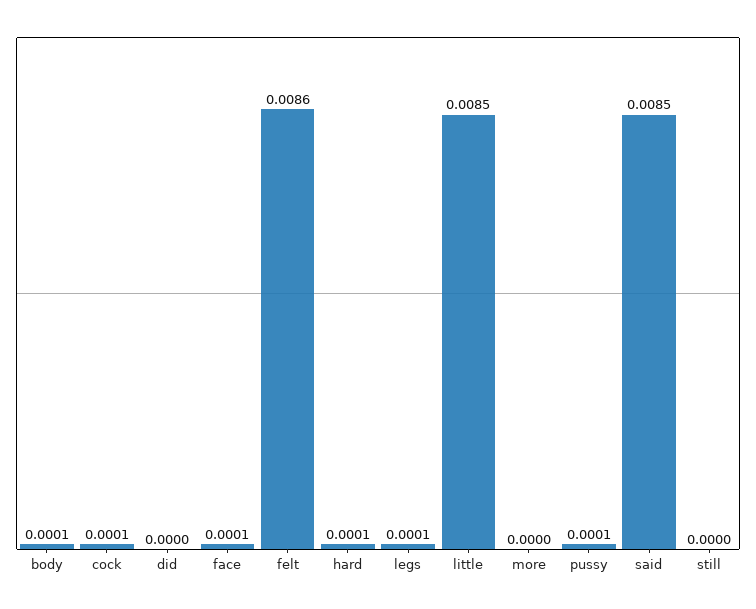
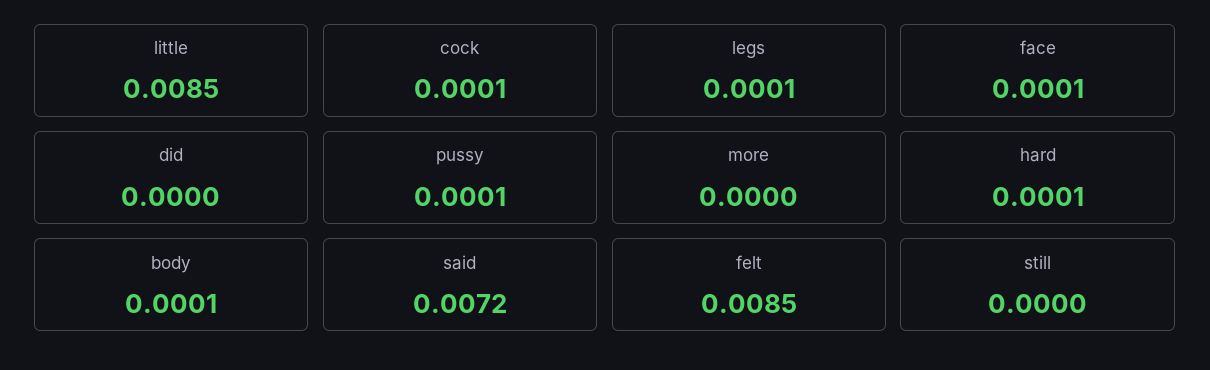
  {
    "body": 0.0001,
    "cock": 0.0001,
    "did": 0,
    "face": 0.0001,
-   "felt": 0.0086,
+   "felt": 0.0085,
    "hard": 0.0001,
    "legs": 0.0001,
    "little": 0.0085,
    "more": 0,
    "pussy": 0.0001,
-   "said": 0.0085,
+   "said": 0.0072,
    "still": 0
  }

